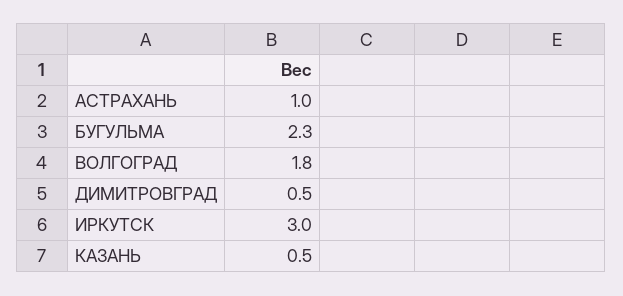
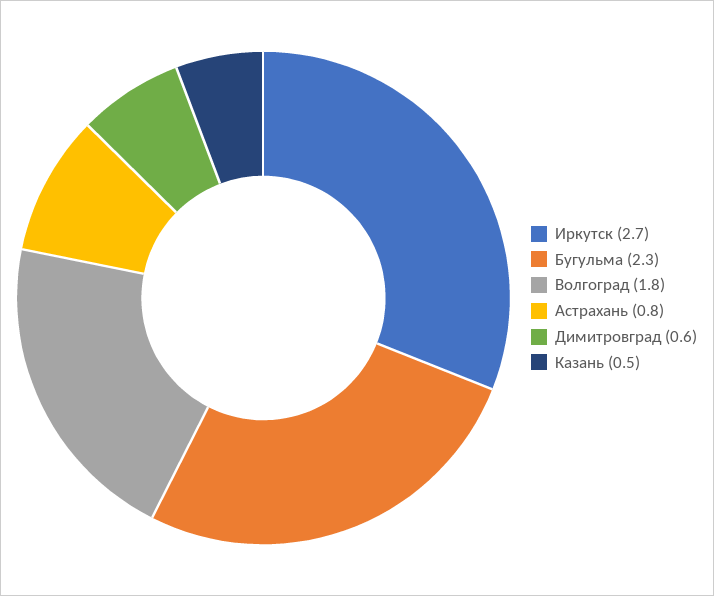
  {
-   "АСТРАХАНЬ": 1,
+   "АСТРАХАНЬ": 0.8,
    "БУГУЛЬМА": 2.3,
    "ВОЛГОГРАД": 1.8,
-   "ДИМИТРОВГРАД": 0.5,
+   "ДИМИТРОВГРАД": 0.6,
-   "ИРКУТСК": 3,
+   "ИРКУТСК": 2.7,
    "КАЗАНЬ": 0.5
  }

